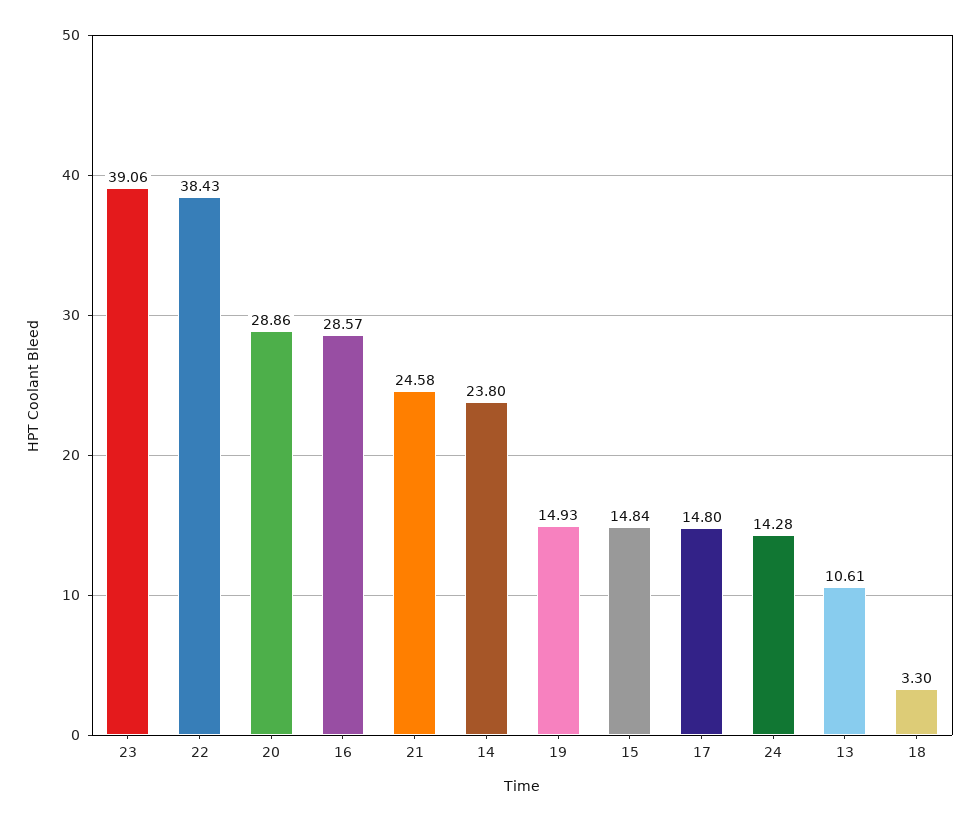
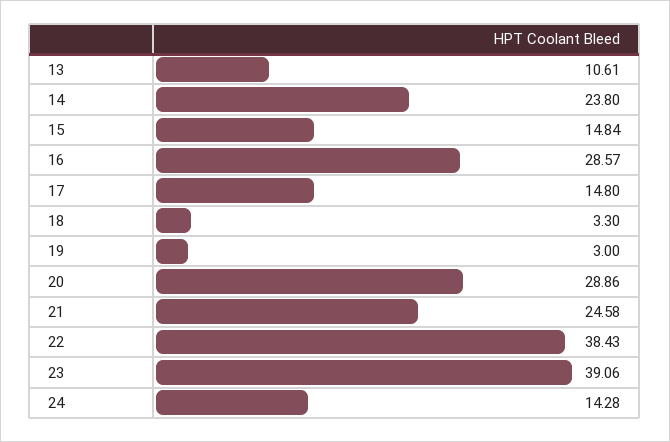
  {
    "23": 39.06,
    "22": 38.43,
    "20": 28.86,
    "16": 28.57,
    "21": 24.58,
    "14": 23.8,
-   "19": 14.93,
+   "19": 3,
    "15": 14.84,
    "17": 14.8,
    "24": 14.28,
    "13": 10.61,
    "18": 3.3
  }

